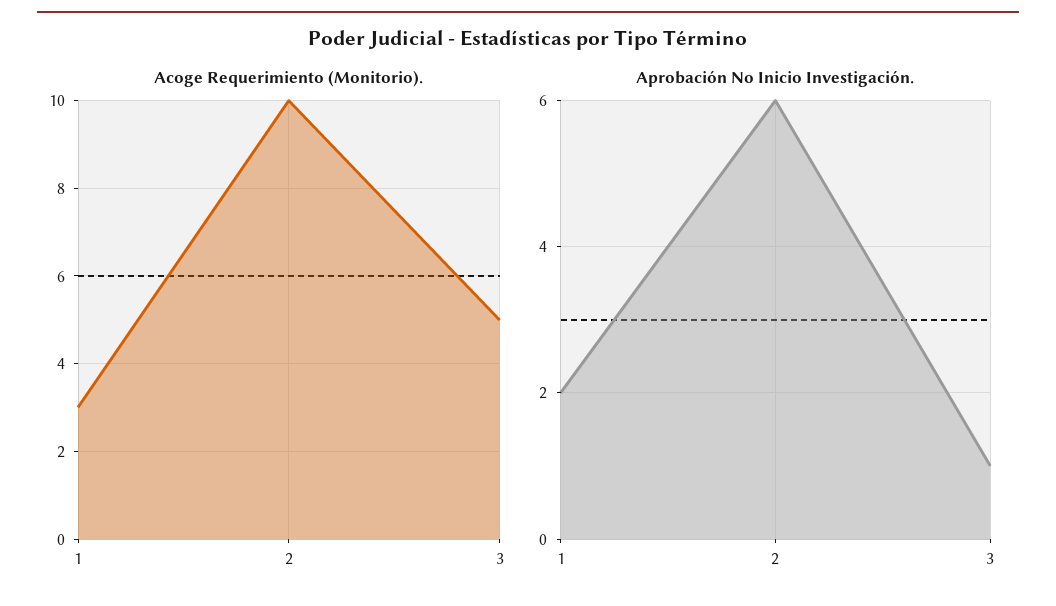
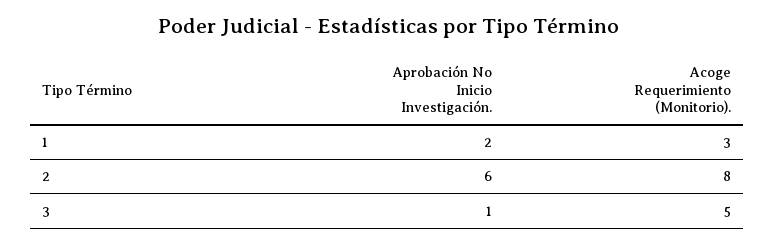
  {
    "Acoge Requerimiento (Monitorio).": {
      "1": 3,
-     "2": 10,
+     "2": 8,
      "3": 5
    },
    "Aprobación No Inicio Investigación.": {
      "1": 2,
      "2": 6,
      "3": 1
    }
  }

